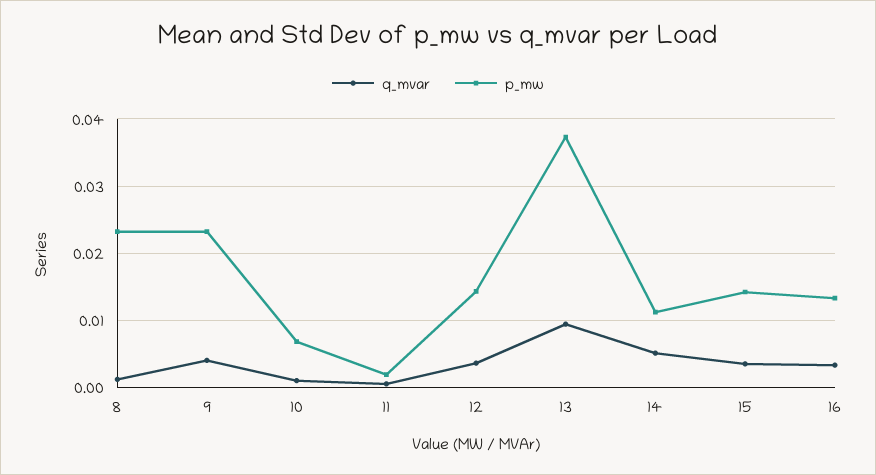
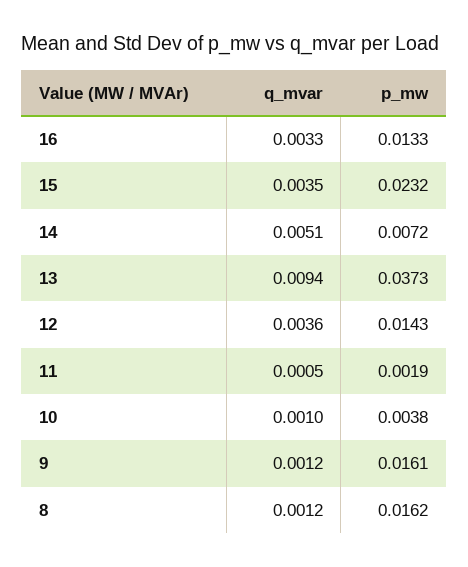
  {
    "q_mvar": {
      "8": 0.0012,
-     "9": 0.004,
+     "9": 0.0012,
      "10": 0.001,
      "11": 0.0005,
      "12": 0.0036,
      "13": 0.0094,
      "14": 0.0051,
      "15": 0.0035,
      "16": 0.0033
    },
    "p_mw": {
-     "8": 0.023,
+     "8": 0.0162,
-     "9": 0.023,
+     "9": 0.0161,
-     "10": 0.007,
+     "10": 0.0038,
      "11": 0.0019,
      "12": 0.0143,
      "13": 0.0373,
-     "14": 0.011,
+     "14": 0.0072,
-     "15": 0.014,
+     "15": 0.0232,
      "16": 0.0133
    }
  }

